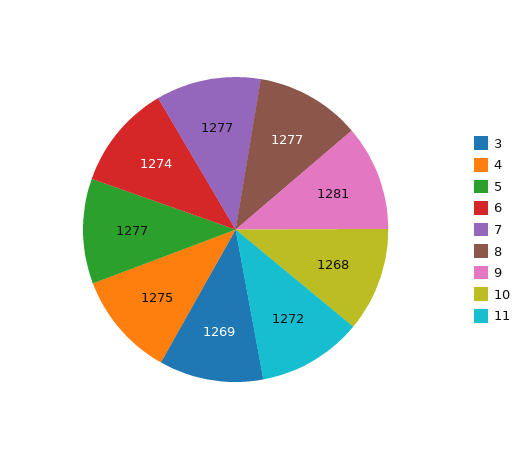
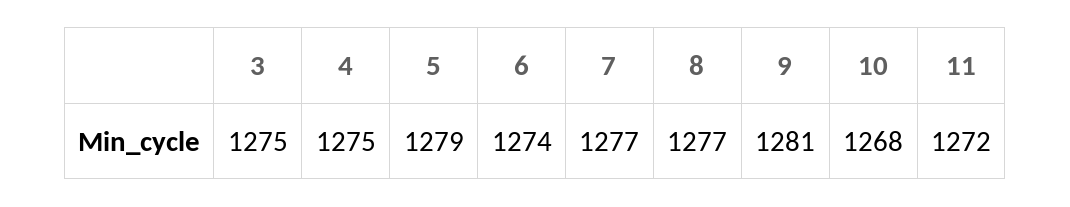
  {
-   "3": 1269,
+   "3": 1275,
    "4": 1275,
-   "5": 1277,
+   "5": 1279,
    "6": 1274,
    "7": 1277,
    "8": 1277,
    "9": 1281,
    "10": 1268,
    "11": 1272
  }

